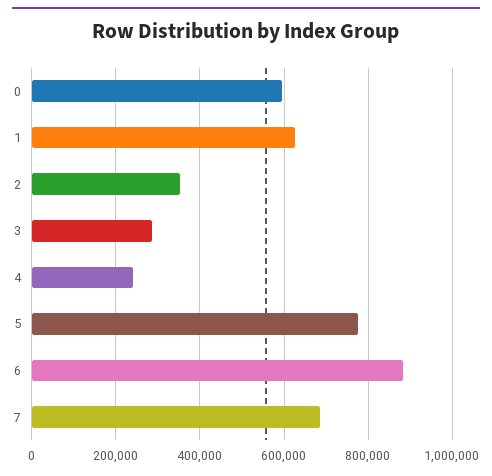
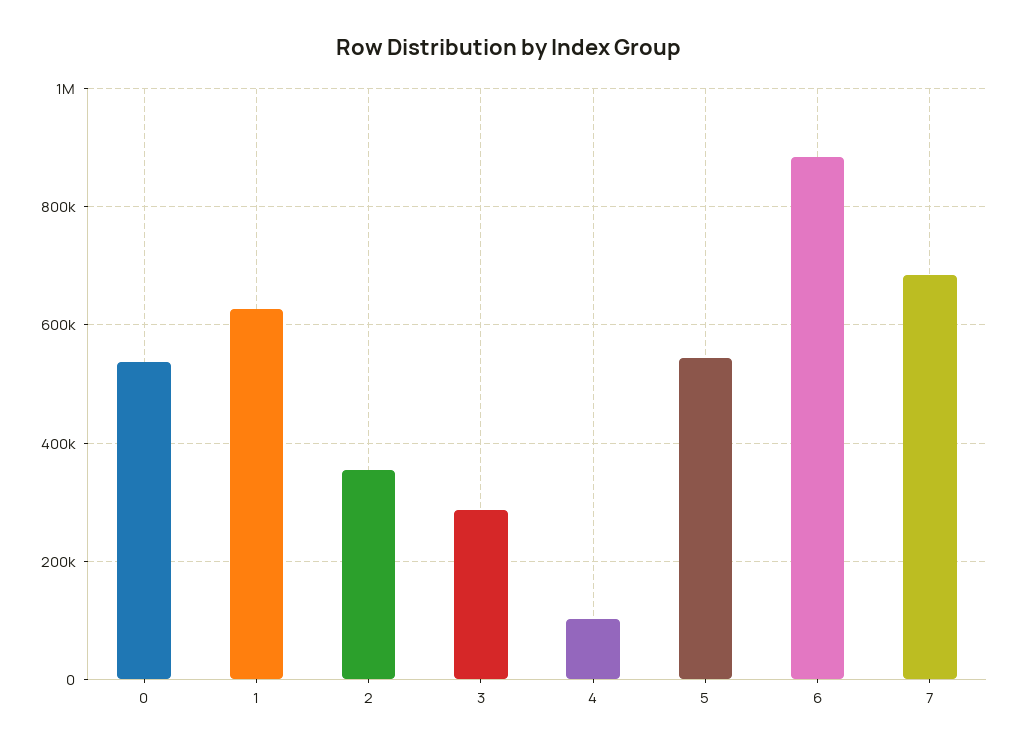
  {
-   "0": 600000,
+   "0": 540000,
    "1": 620000,
    "2": 360000,
    "3": 280000,
-   "4": 240000,
+   "4": 100000,
-   "5": 780000,
+   "5": 540000,
    "6": 880000,
    "7": 680000
  }

